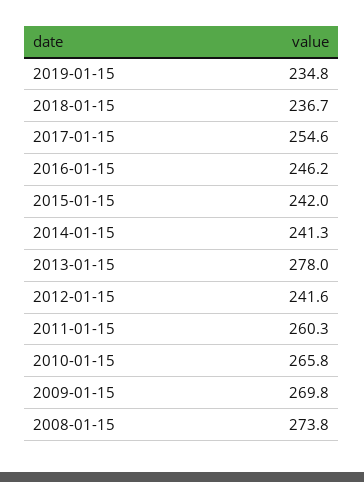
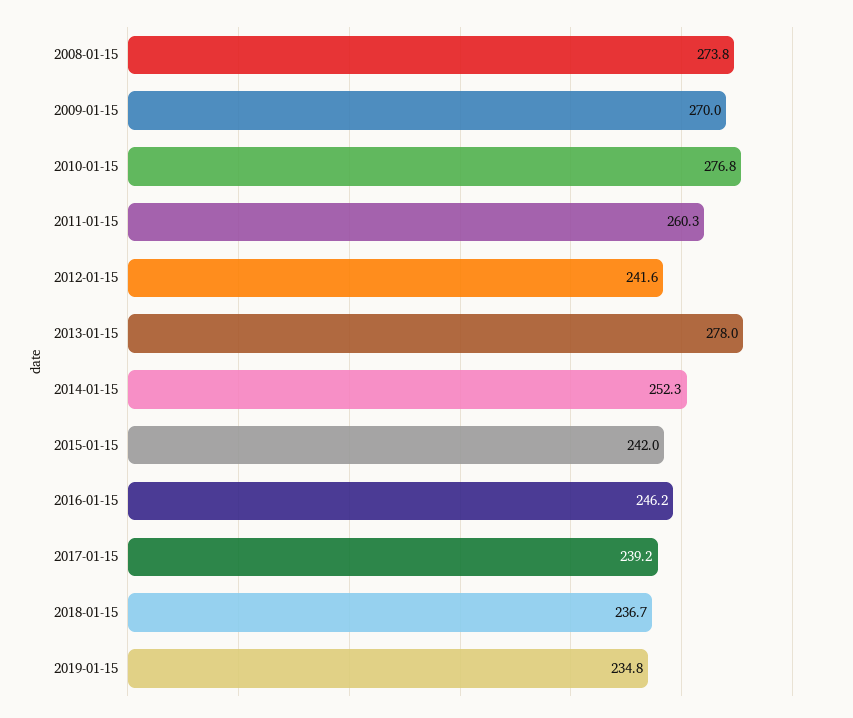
  {
    "2019-01-15": 234.8,
    "2018-01-15": 236.7,
-   "2017-01-15": 254.6,
+   "2017-01-15": 239.2,
    "2016-01-15": 246.2,
    "2015-01-15": 242,
-   "2014-01-15": 241.3,
+   "2014-01-15": 252.3,
    "2013-01-15": 278,
    "2012-01-15": 241.6,
    "2011-01-15": 260.3,
-   "2010-01-15": 265.8,
+   "2010-01-15": 276.8,
-   "2009-01-15": 269.8,
+   "2009-01-15": 270,
    "2008-01-15": 273.8
  }

